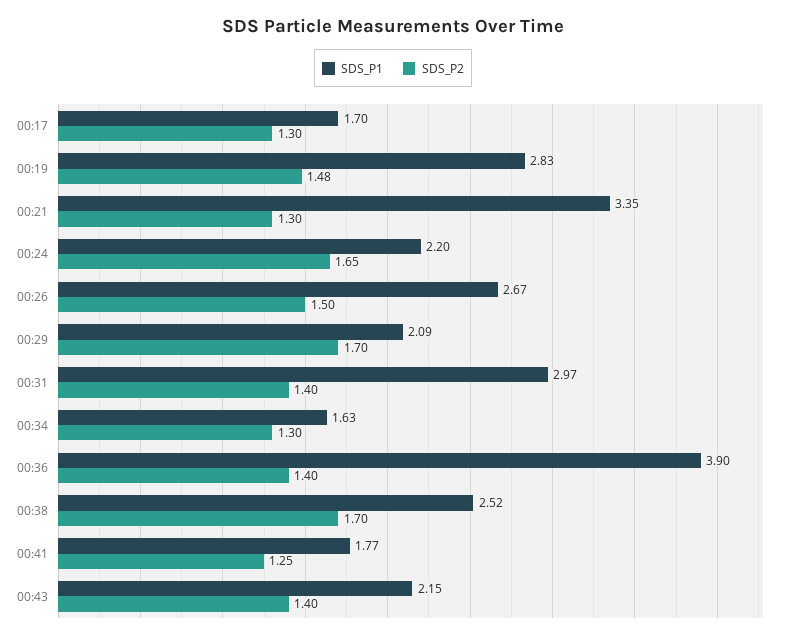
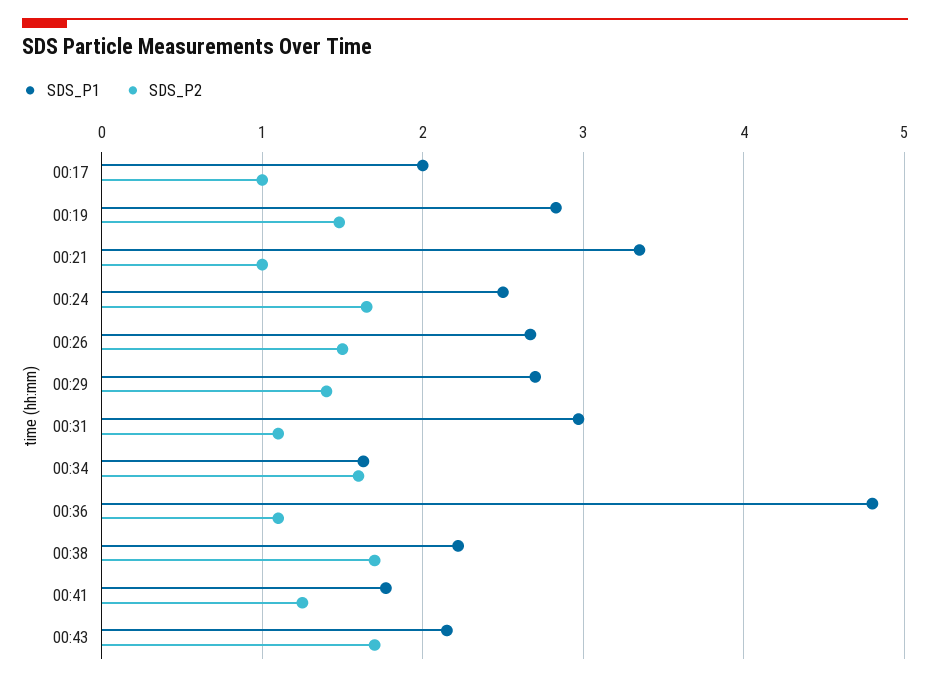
  {
    "SDS_P1": {
-     "00:17": 1.7,
+     "00:17": 2,
      "00:19": 2.83,
      "00:21": 3.35,
-     "00:24": 2.2,
+     "00:24": 2.5,
      "00:26": 2.67,
-     "00:29": 2.09,
+     "00:29": 2.7,
      "00:31": 2.97,
      "00:34": 1.63,
-     "00:36": 3.9,
+     "00:36": 4.8,
-     "00:38": 2.52,
+     "00:38": 2.2,
      "00:41": 1.77,
      "00:43": 2.15
    },
    "SDS_P2": {
-     "00:17": 1.3,
+     "00:17": 1,
      "00:19": 1.48,
-     "00:21": 1.3,
+     "00:21": 1,
      "00:24": 1.65,
      "00:26": 1.5,
-     "00:29": 1.7,
+     "00:29": 1.4,
-     "00:31": 1.4,
+     "00:31": 1.1,
-     "00:34": 1.3,
+     "00:34": 1.6,
-     "00:36": 1.4,
+     "00:36": 1.1,
      "00:38": 1.7,
      "00:41": 1.25,
-     "00:43": 1.4
+     "00:43": 1.7
    }
  }

